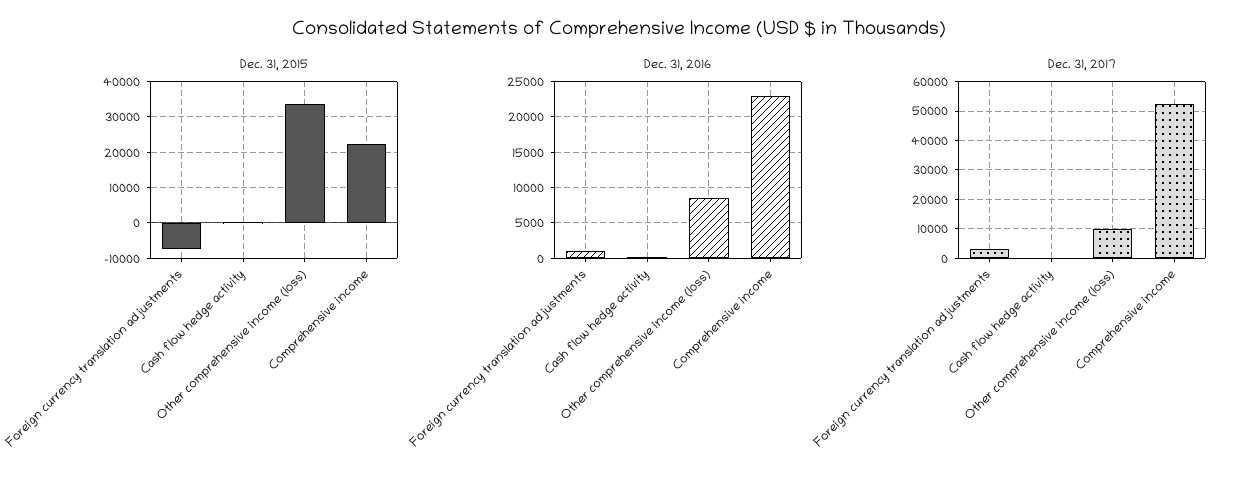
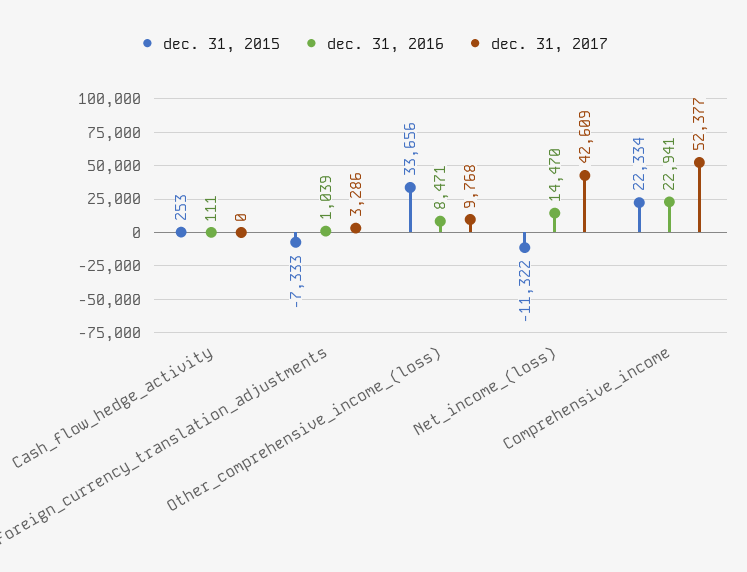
  {
    "Dec. 31, 2015": {
      "Foreign currency translation adjustments": -7333,
      "Cash flow hedge activity": 253,
      "Other comprehensive income (loss)": 33656,
-     "Comprehensive income": 22334
+     "Comprehensive income": 22334,
+     "Net_income_(loss)": -11322
    },
    "Dec. 31, 2016": {
      "Foreign currency translation adjustments": 1039,
      "Cash flow hedge activity": 111,
      "Other comprehensive income (loss)": 8471,
-     "Comprehensive income": 22941
+     "Comprehensive income": 22941,
+     "Net_income_(loss)": 14470
    },
    "Dec. 31, 2017": {
      "Foreign currency translation adjustments": 3286,
      "Cash flow hedge activity": 0,
      "Other comprehensive income (loss)": 9768,
-     "Comprehensive income": 52377
+     "Comprehensive income": 52377,
+     "Net_income_(loss)": 42609
    }
  }

